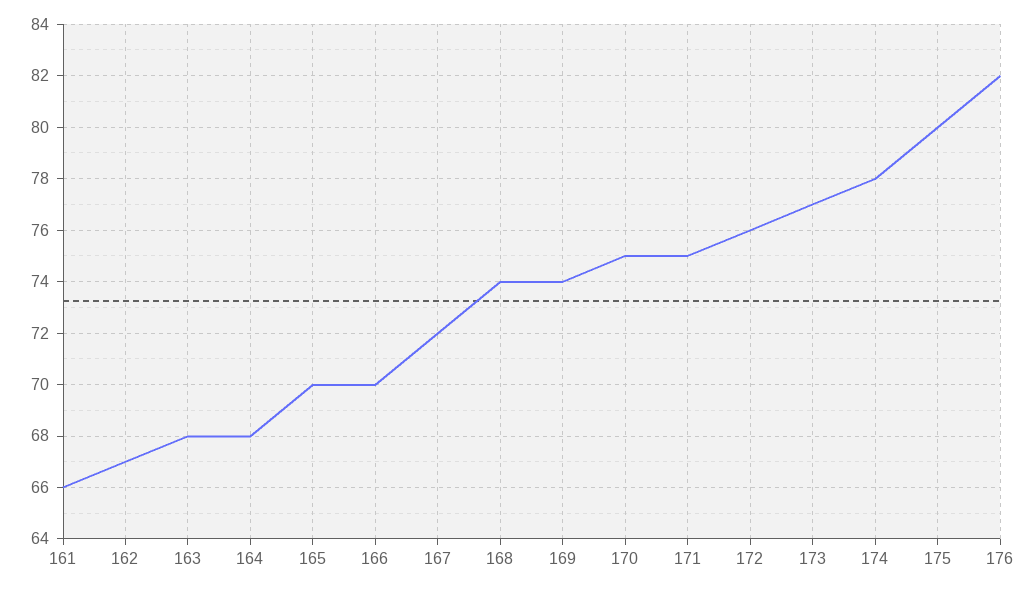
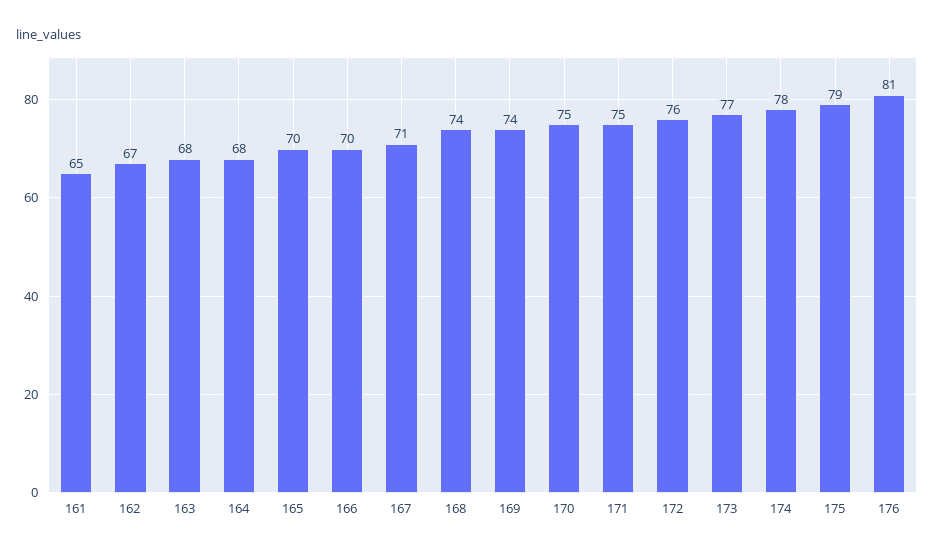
  {
-   "161": 66,
+   "161": 65,
    "162": 67,
    "163": 68,
    "164": 68,
    "165": 70,
    "166": 70,
-   "167": 72,
+   "167": 71,
    "168": 74,
    "169": 74,
    "170": 75,
    "171": 75,
    "172": 76,
    "173": 77,
    "174": 78,
-   "175": 80,
+   "175": 79,
-   "176": 82
+   "176": 81
  }

